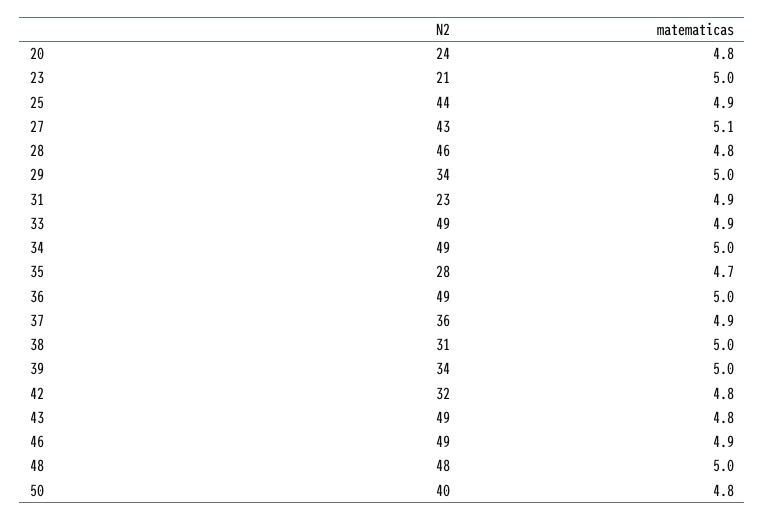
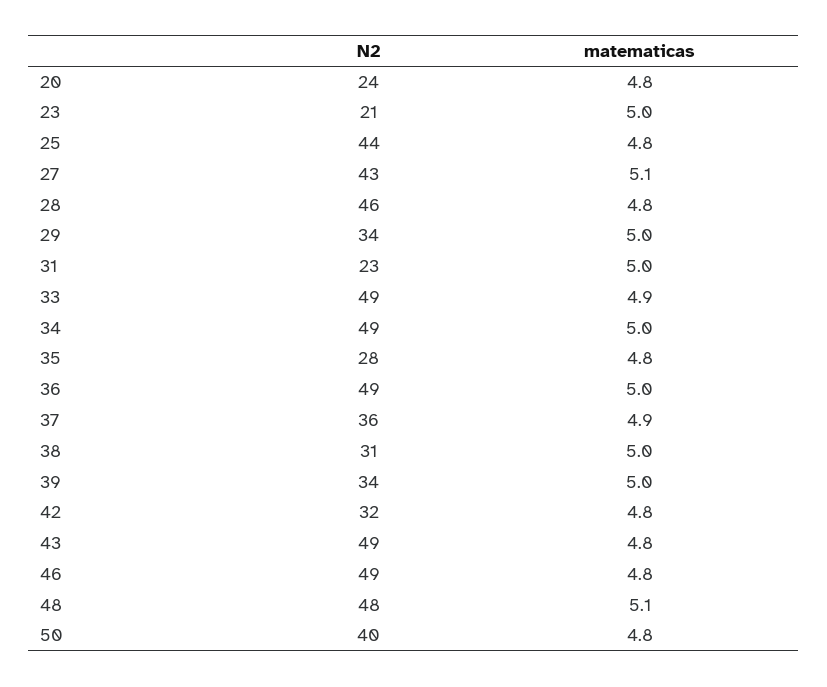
  {
    "N2": {
      "20": 24,
      "23": 21,
      "25": 44,
      "27": 43,
      "28": 46,
      "29": 34,
      "31": 23,
      "33": 49,
      "34": 49,
      "35": 28,
      "36": 49,
      "37": 36,
      "38": 31,
      "39": 34,
      "42": 32,
      "43": 49,
      "46": 49,
      "48": 48,
      "50": 40
    },
    "matematicas": {
      "20": 4.8,
      "23": 5,
-     "25": 4.9,
+     "25": 4.8,
      "27": 5.1,
      "28": 4.8,
      "29": 5,
-     "31": 4.9,
+     "31": 5,
      "33": 4.9,
      "34": 5,
-     "35": 4.7,
+     "35": 4.8,
      "36": 5,
      "37": 4.9,
      "38": 5,
      "39": 5,
      "42": 4.8,
      "43": 4.8,
-     "46": 4.9,
+     "46": 4.8,
-     "48": 5,
+     "48": 5.1,
      "50": 4.8
    }
  }

